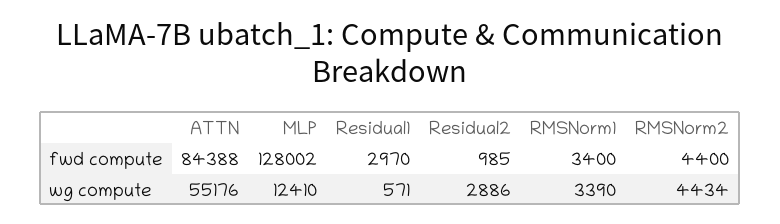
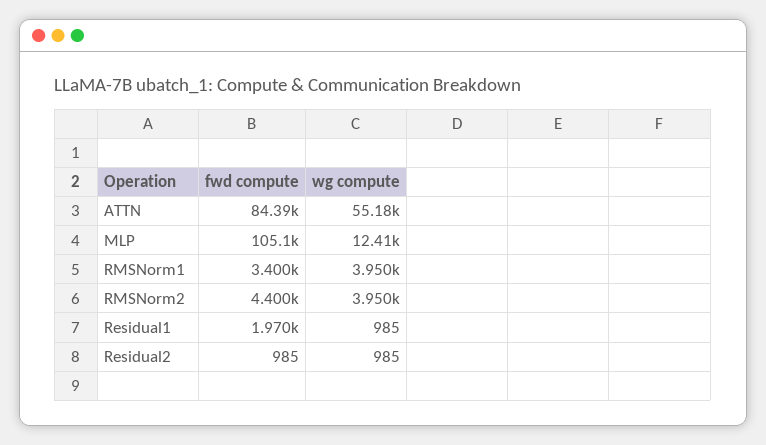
  {
    "ATTN": {
      "fwd compute": 84388,
      "wg compute": 55176
    },
    "MLP": {
-     "fwd compute": 128002,
+     "fwd compute": 105100,
      "wg compute": 12410
    },
    "Residual1": {
-     "fwd compute": 2970,
+     "fwd compute": 1970,
-     "wg compute": 571
+     "wg compute": 985
    },
    "Residual2": {
      "fwd compute": 985,
-     "wg compute": 2886
+     "wg compute": 985
    },
    "RMSNorm1": {
      "fwd compute": 3400,
-     "wg compute": 3390
+     "wg compute": 3950
    },
    "RMSNorm2": {
      "fwd compute": 4400,
-     "wg compute": 4434
+     "wg compute": 3950
    }
  }

